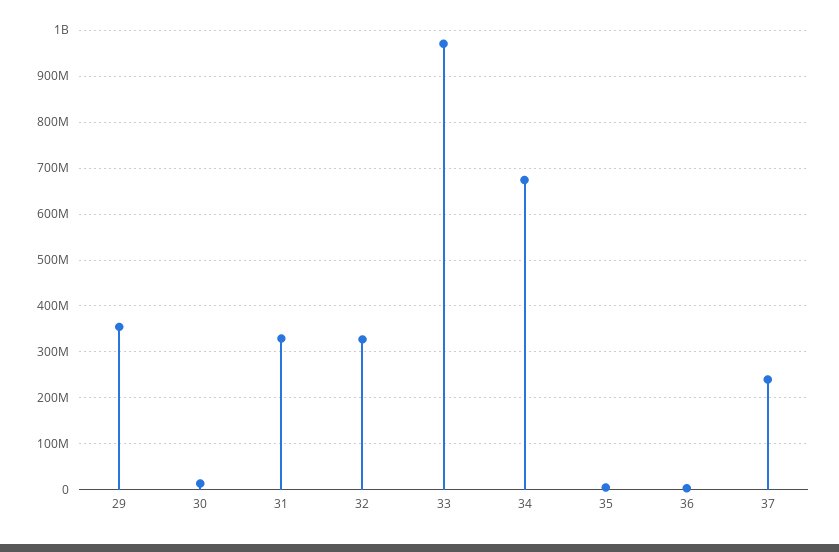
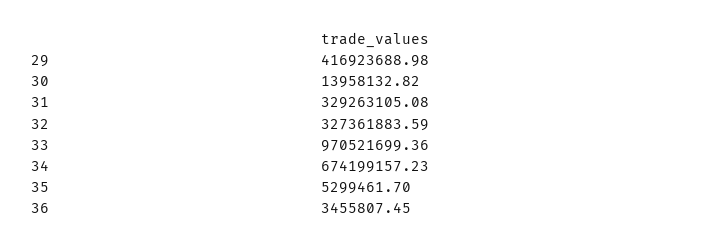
  {
-   "29": 360000000,
+   "29": 416923688.98,
    "30": 13958132.82,
    "31": 329263105.08,
    "32": 327361883.59,
    "33": 970521699.36,
    "34": 674199157.23,
    "35": 5299461.7,
-   "36": 3455807.45,
+   "36": 3455807.45
-   "37": 240000000
  }

